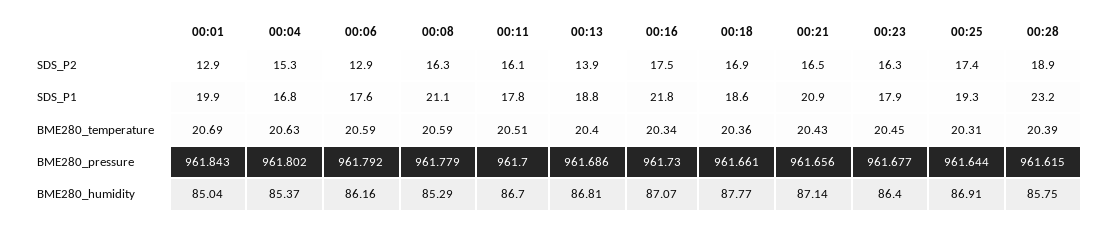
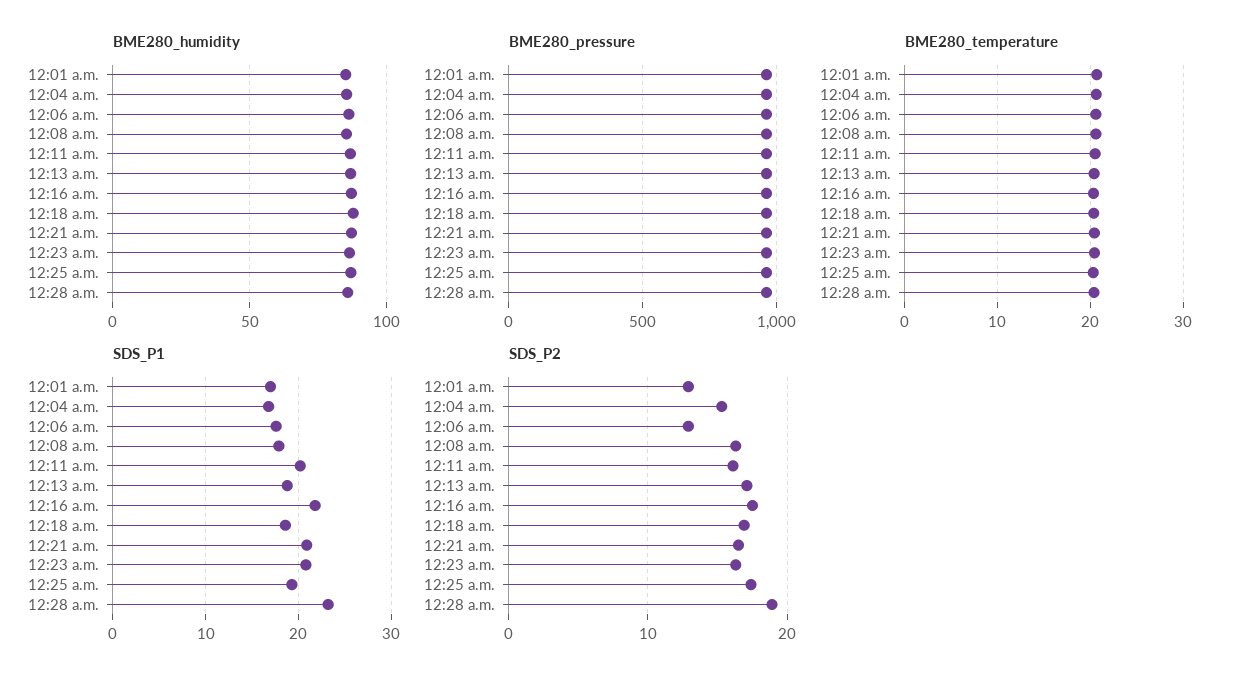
  {
    "SDS_P2": {
      "00:01": 12.9,
      "00:04": 15.3,
      "00:06": 12.9,
      "00:08": 16.3,
      "00:11": 16.1,
-     "00:13": 13.9,
+     "00:13": 17,
      "00:16": 17.5,
      "00:18": 16.9,
      "00:21": 16.5,
      "00:23": 16.3,
      "00:25": 17.4,
      "00:28": 18.9
    },
    "SDS_P1": {
-     "00:01": 19.9,
+     "00:01": 17,
      "00:04": 16.8,
      "00:06": 17.6,
-     "00:08": 21.1,
+     "00:08": 18,
-     "00:11": 17.8,
+     "00:11": 20,
      "00:13": 18.8,
      "00:16": 21.8,
      "00:18": 18.6,
      "00:21": 20.9,
-     "00:23": 17.9,
+     "00:23": 21,
      "00:25": 19.3,
      "00:28": 23.2
    },
    "BME280_temperature": {
      "00:01": 20.69,
      "00:04": 20.63,
      "00:06": 20.59,
      "00:08": 20.59,
      "00:11": 20.51,
      "00:13": 20.4,
      "00:16": 20.34,
      "00:18": 20.36,
      "00:21": 20.43,
      "00:23": 20.45,
      "00:25": 20.31,
      "00:28": 20.39
    },
    "BME280_pressure": {
      "00:01": 961.843,
      "00:04": 961.802,
      "00:06": 961.792,
      "00:08": 961.779,
      "00:11": 961.7,
      "00:13": 961.686,
      "00:16": 961.73,
      "00:18": 961.661,
      "00:21": 961.656,
      "00:23": 961.677,
      "00:25": 961.644,
      "00:28": 961.615
    },
    "BME280_humidity": {
      "00:01": 85.04,
      "00:04": 85.37,
      "00:06": 86.16,
      "00:08": 85.29,
      "00:11": 86.7,
      "00:13": 86.81,
      "00:16": 87.07,
      "00:18": 87.77,
      "00:21": 87.14,
      "00:23": 86.4,
      "00:25": 86.91,
      "00:28": 85.75
    }
  }

